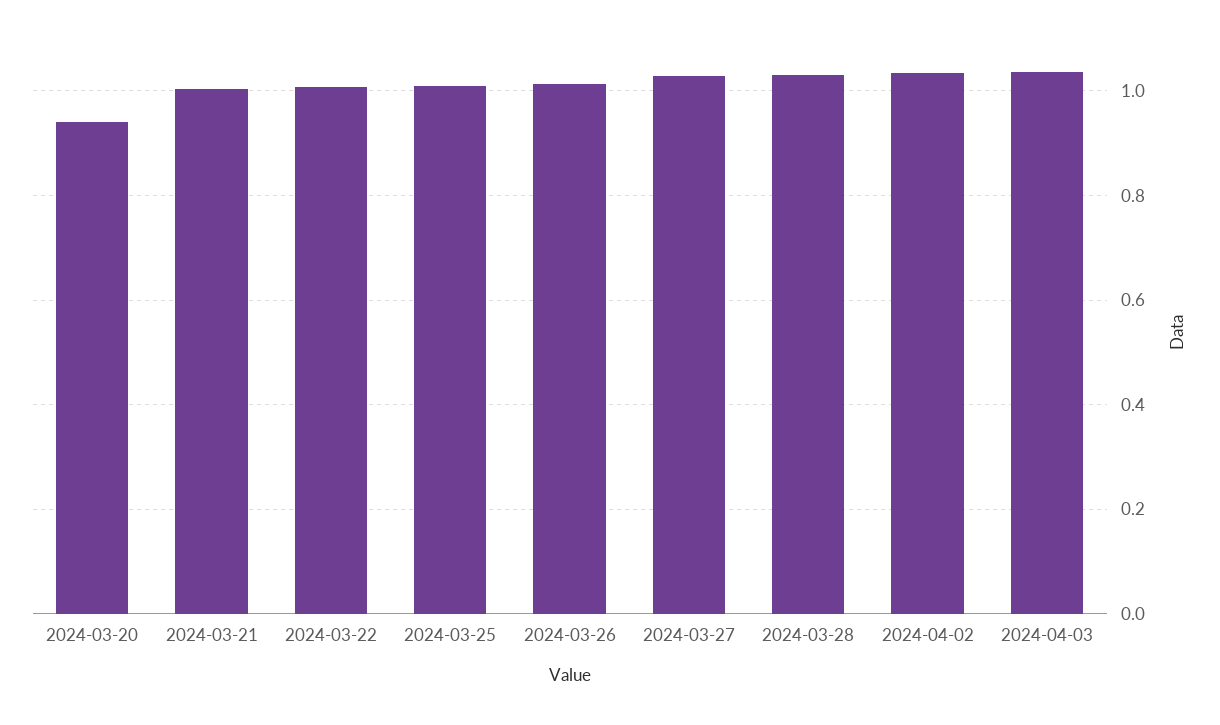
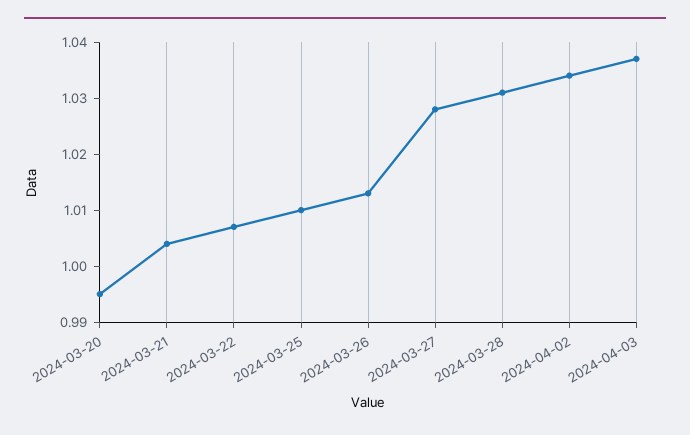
  {
-   "2024-03-20": 0.94,
+   "2024-03-20": 0.995,
    "2024-03-21": 1.005,
    "2024-03-22": 1.005,
    "2024-03-25": 1.01,
    "2024-03-26": 1.015,
    "2024-03-27": 1.03,
    "2024-03-28": 1.03,
    "2024-04-02": 1.035,
    "2024-04-03": 1.035
  }

